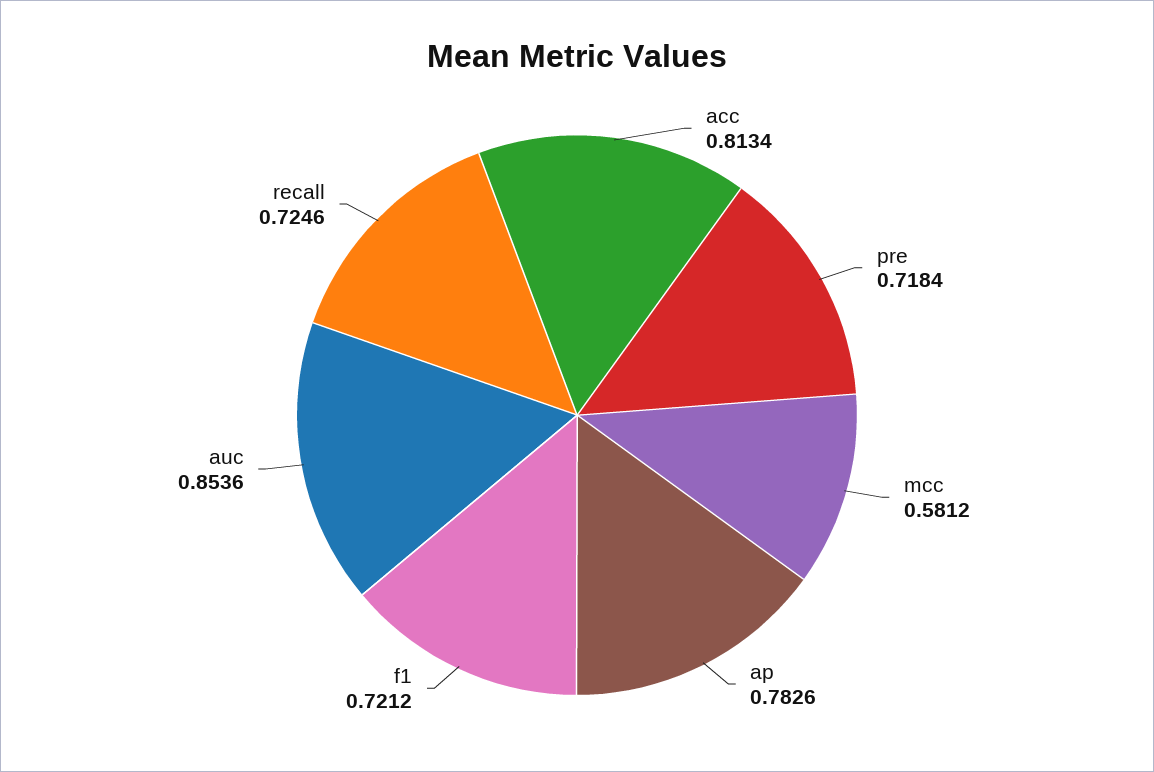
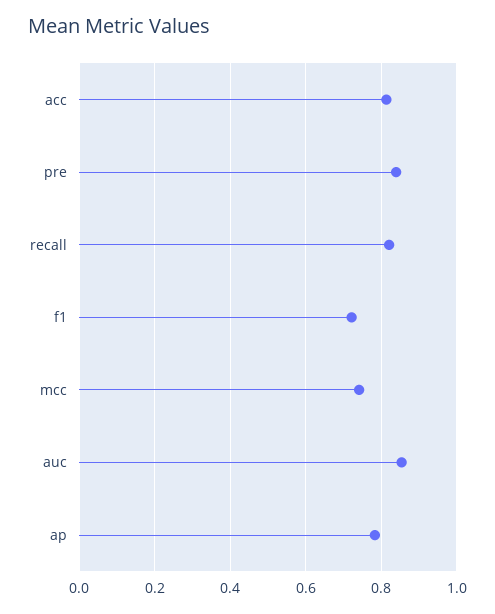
  {
    "acc": 0.8134,
-   "pre": 0.7184,
+   "pre": 0.84,
-   "mcc": 0.5812,
+   "mcc": 0.74,
    "ap": 0.7826,
    "f1": 0.7212,
    "auc": 0.8536,
-   "recall": 0.7246
+   "recall": 0.82
  }

